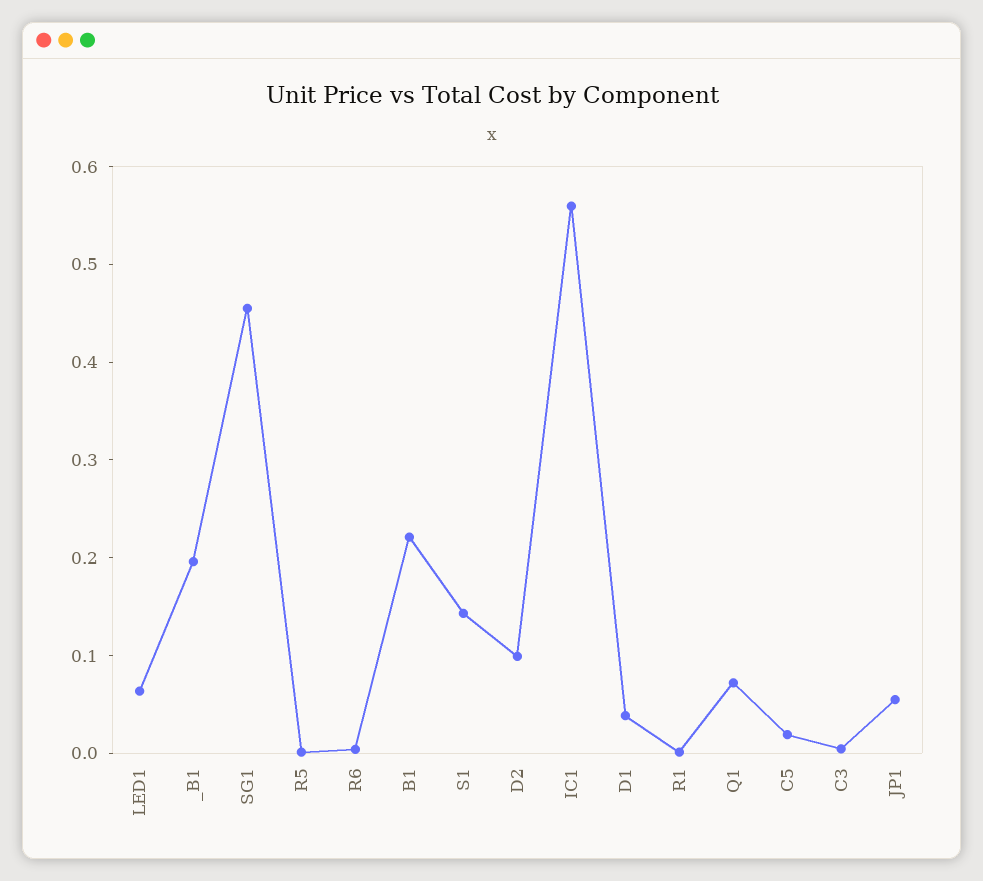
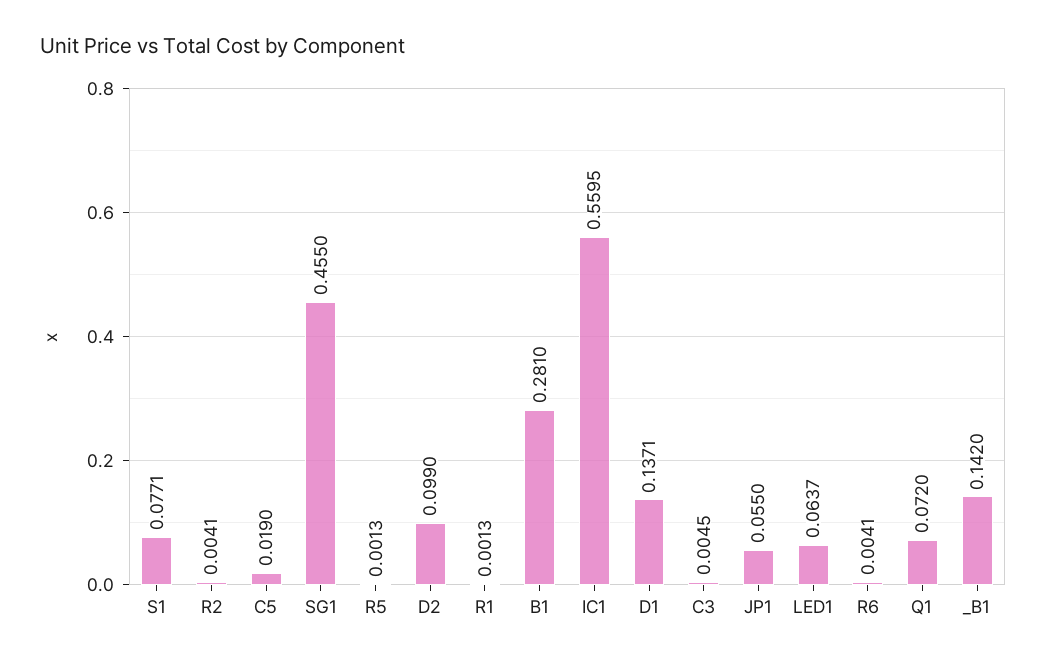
  {
    "LED1": 0.0637,
-   "_B1": 0.2,
+   "_B1": 0.142,
    "SG1": 0.455,
    "R5": 0.0013,
    "R6": 0.0041,
-   "B1": 0.22,
+   "B1": 0.281,
-   "S1": 0.14,
+   "S1": 0.0771,
    "D2": 0.099,
    "IC1": 0.5595,
-   "D1": 0.04,
+   "D1": 0.1371,
    "R1": 0.0013,
    "Q1": 0.072,
    "C5": 0.019,
    "C3": 0.0045,
-   "JP1": 0.055
+   "JP1": 0.055,
+   "R2": 0.0041
  }

